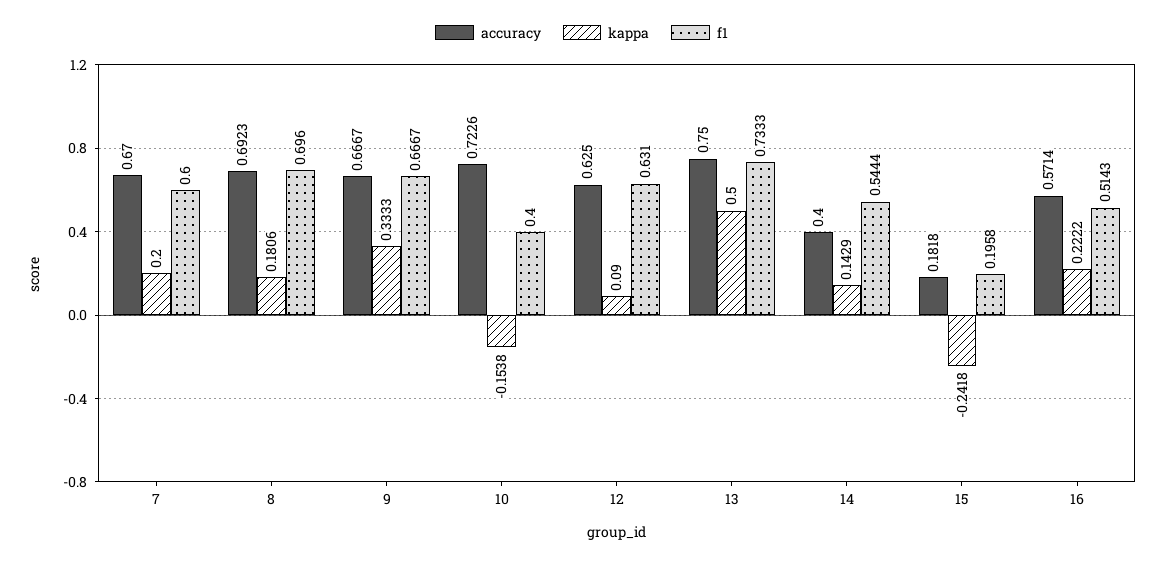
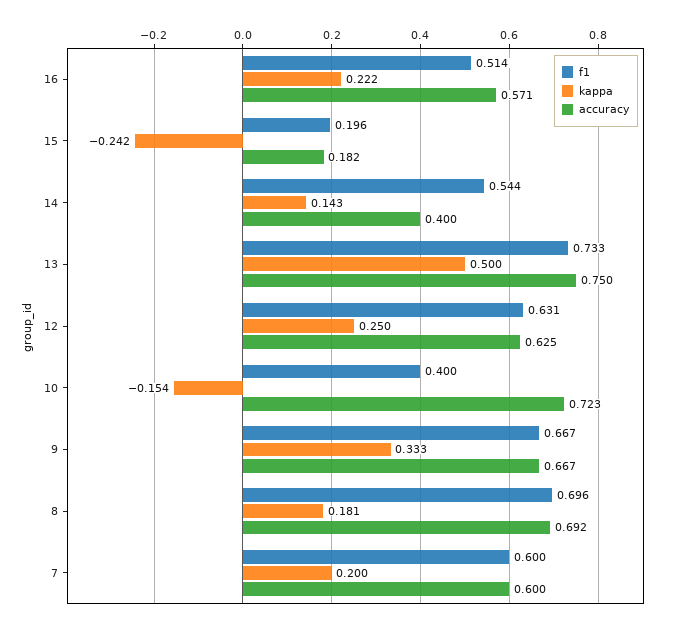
  {
    "accuracy": {
-     "7": 0.67,
+     "7": 0.6,
      "8": 0.6923,
      "9": 0.6667,
      "10": 0.7226,
      "12": 0.625,
      "13": 0.75,
      "14": 0.4,
      "15": 0.1818,
      "16": 0.5714
    },
    "kappa": {
      "7": 0.2,
      "8": 0.1806,
      "9": 0.3333,
      "10": -0.1538,
-     "12": 0.09,
+     "12": 0.25,
      "13": 0.5,
      "14": 0.1429,
      "15": -0.2418,
      "16": 0.2222
    },
    "f1": {
      "7": 0.6,
      "8": 0.696,
      "9": 0.6667,
      "10": 0.4,
      "12": 0.631,
      "13": 0.7333,
      "14": 0.5444,
      "15": 0.1958,
      "16": 0.5143
    }
  }

